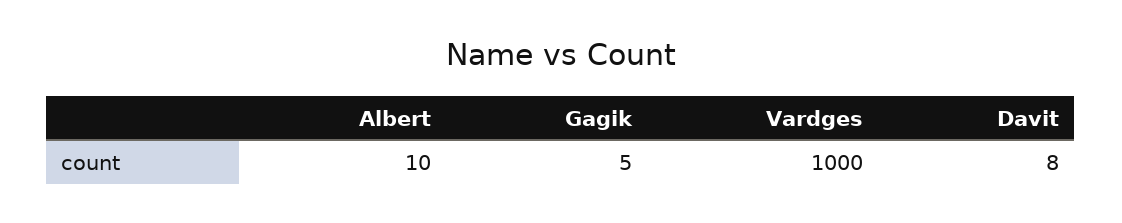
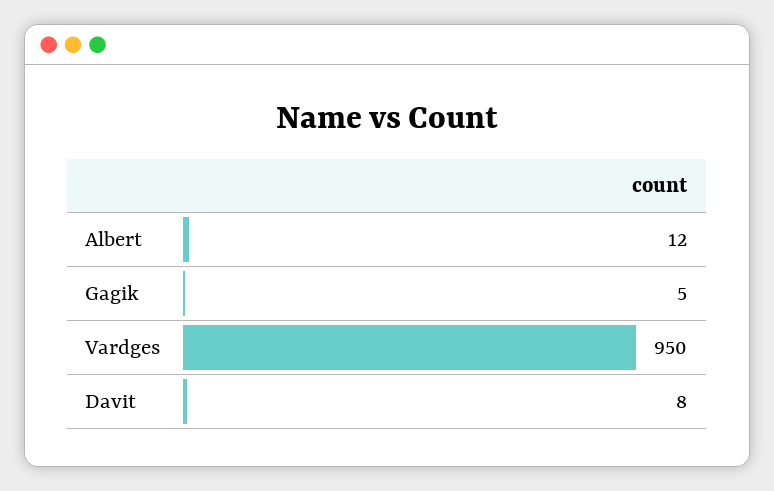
  {
-   "Albert": 10,
+   "Albert": 12,
    "Gagik": 5,
-   "Vardges": 1000,
+   "Vardges": 950,
    "Davit": 8
  }

